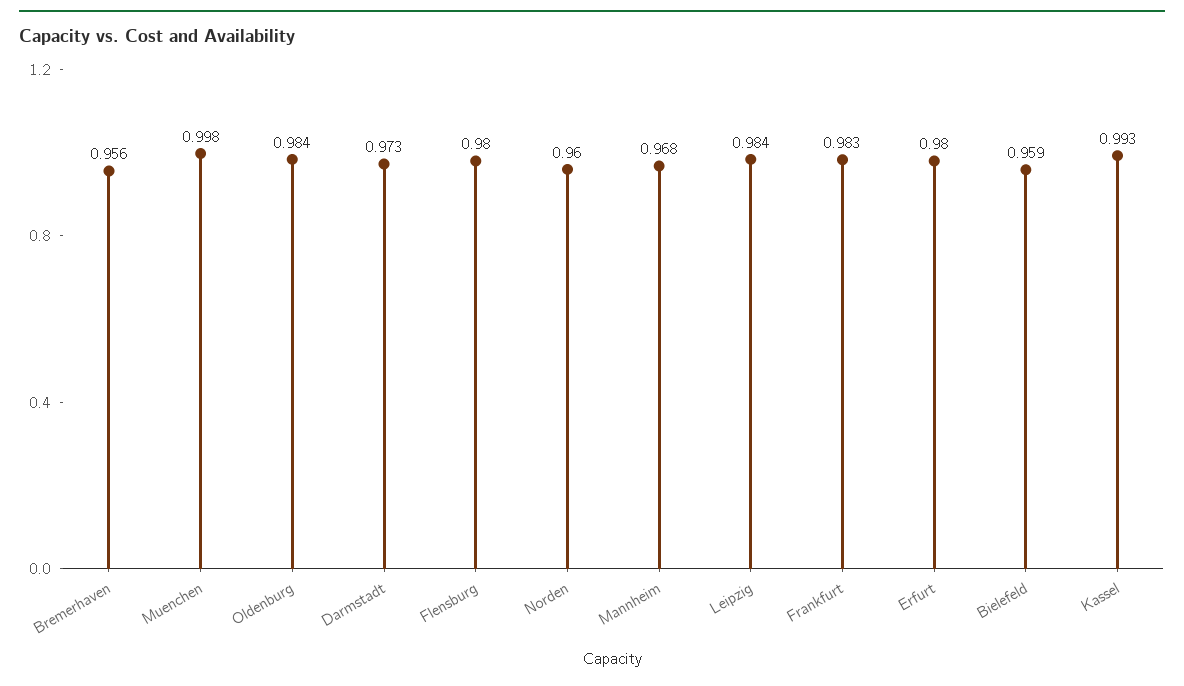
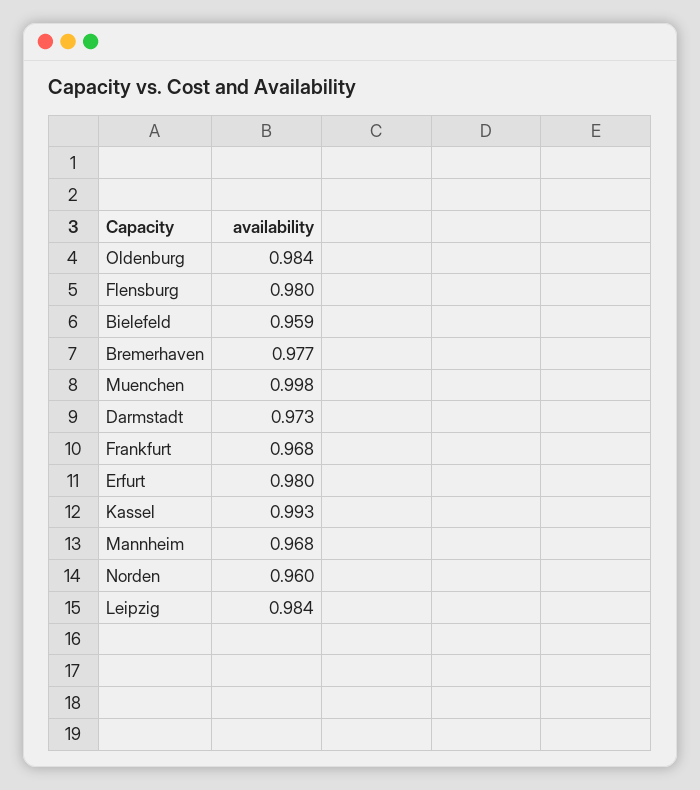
  {
-   "Bremerhaven": 0.956,
+   "Bremerhaven": 0.977,
    "Muenchen": 0.998,
    "Oldenburg": 0.984,
    "Darmstadt": 0.973,
    "Flensburg": 0.98,
    "Norden": 0.96,
    "Mannheim": 0.968,
    "Leipzig": 0.984,
-   "Frankfurt": 0.983,
+   "Frankfurt": 0.968,
    "Erfurt": 0.98,
    "Bielefeld": 0.959,
    "Kassel": 0.993
  }

